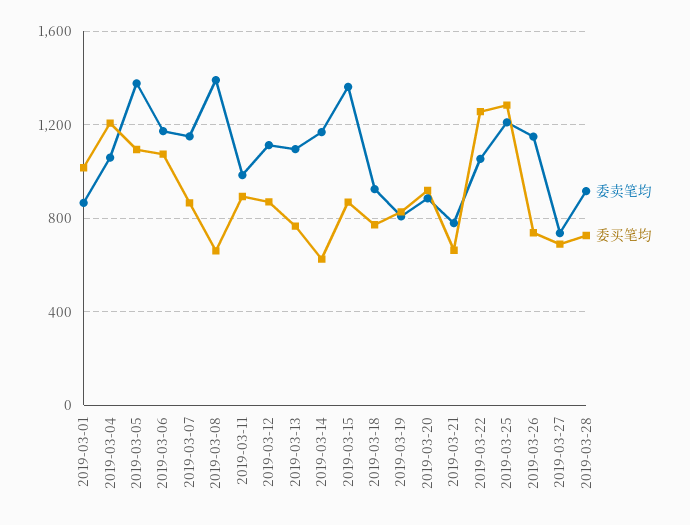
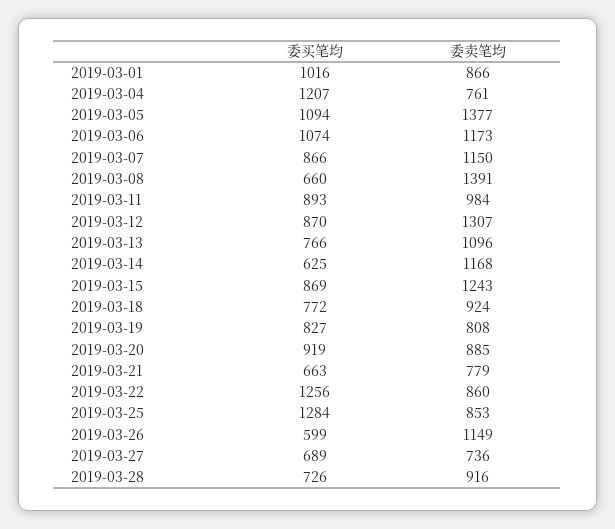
  {
    "委卖笔均": {
      "2019-03-01": 866,
-     "2019-03-04": 1050,
+     "2019-03-04": 761,
      "2019-03-05": 1377,
      "2019-03-06": 1173,
      "2019-03-07": 1150,
      "2019-03-08": 1391,
      "2019-03-11": 984,
-     "2019-03-12": 1100,
+     "2019-03-12": 1307,
      "2019-03-13": 1096,
      "2019-03-14": 1168,
-     "2019-03-15": 1350,
+     "2019-03-15": 1243,
      "2019-03-18": 924,
      "2019-03-19": 808,
      "2019-03-20": 885,
      "2019-03-21": 779,
-     "2019-03-22": 1050,
+     "2019-03-22": 860,
-     "2019-03-25": 1200,
+     "2019-03-25": 853,
      "2019-03-26": 1149,
      "2019-03-27": 736,
      "2019-03-28": 916
    },
    "委买笔均": {
      "2019-03-01": 1016,
      "2019-03-04": 1207,
      "2019-03-05": 1094,
      "2019-03-06": 1074,
      "2019-03-07": 866,
      "2019-03-08": 660,
      "2019-03-11": 893,
      "2019-03-12": 870,
      "2019-03-13": 766,
      "2019-03-14": 625,
      "2019-03-15": 869,
      "2019-03-18": 772,
      "2019-03-19": 827,
      "2019-03-20": 919,
      "2019-03-21": 663,
      "2019-03-22": 1256,
      "2019-03-25": 1284,
-     "2019-03-26": 750,
+     "2019-03-26": 599,
      "2019-03-27": 689,
      "2019-03-28": 726
    }
  }

